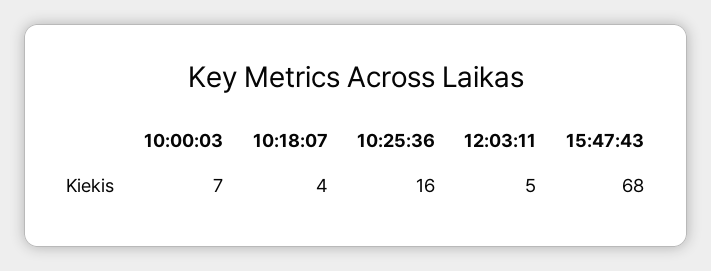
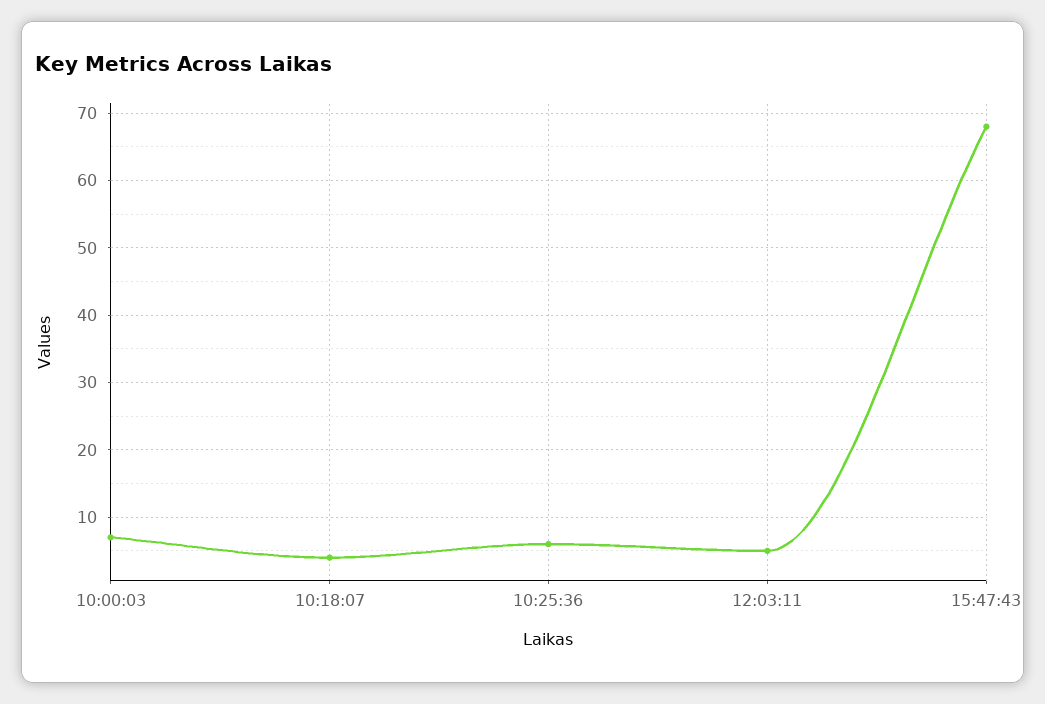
  {
    "10:00:03": 7,
    "10:18:07": 4,
-   "10:25:36": 16,
+   "10:25:36": 6,
    "12:03:11": 5,
    "15:47:43": 68
  }

